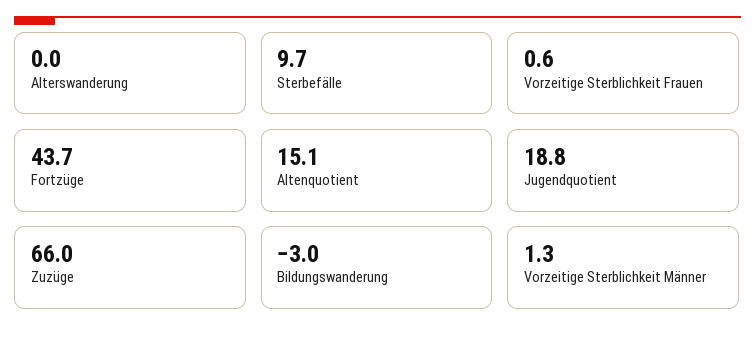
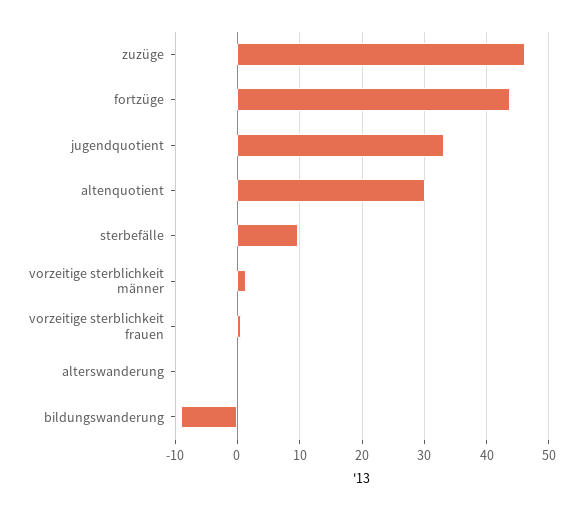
  {
    "Alterswanderung": 0,
    "Sterbefälle": 9.7,
    "Vorzeitige Sterblichkeit Frauen": 0.6,
    "Fortzüge": 43.7,
-   "Altenquotient": 15.1,
+   "Altenquotient": 30,
-   "Jugendquotient": 18.8,
+   "Jugendquotient": 33,
-   "Zuzüge": 66,
+   "Zuzüge": 46,
-   "Bildungswanderung": -3,
+   "Bildungswanderung": -9,
    "Vorzeitige Sterblichkeit Männer": 1.3
  }

